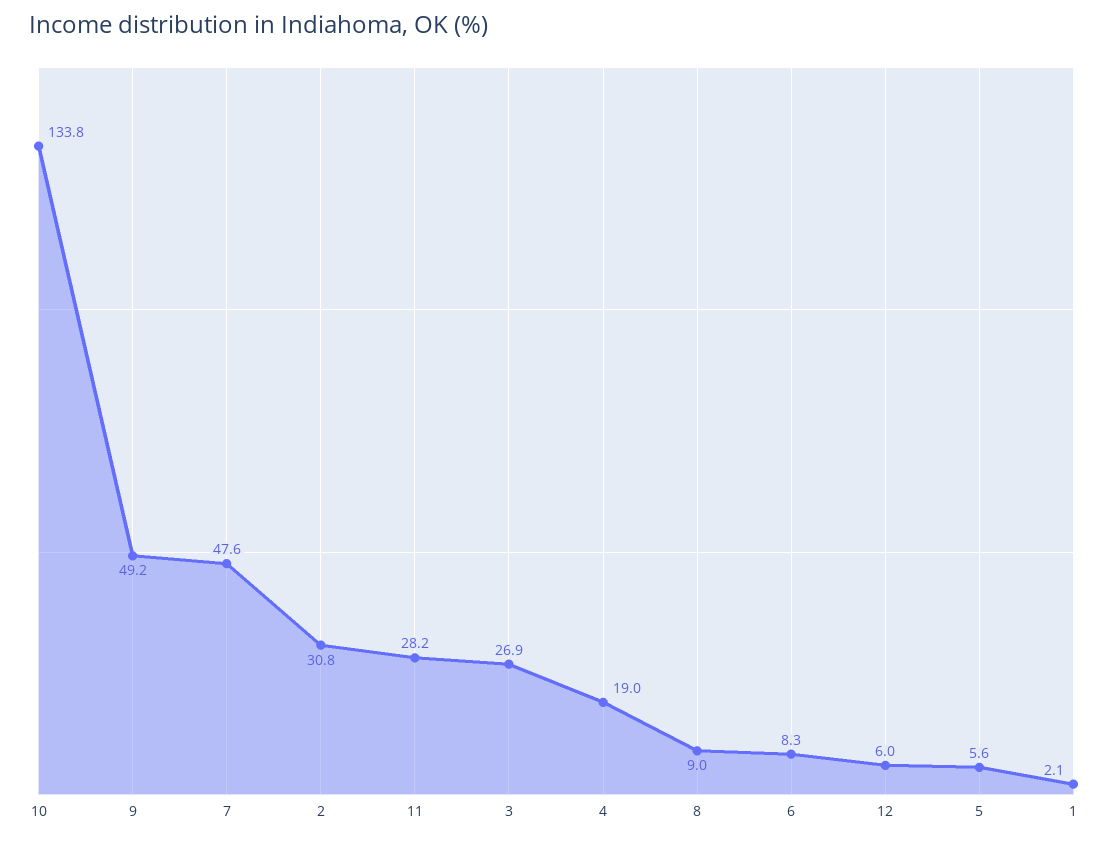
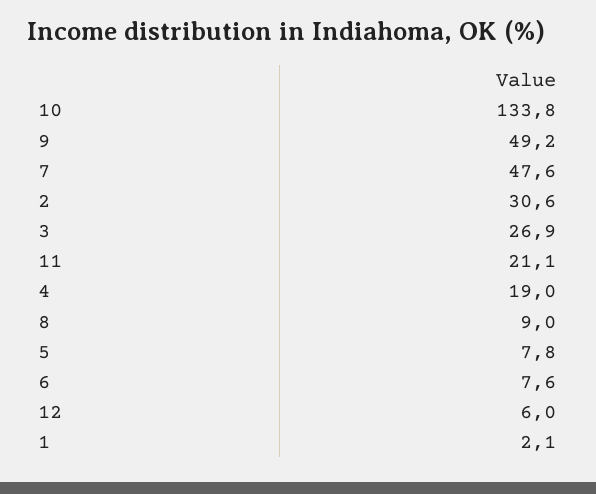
  {
    "10": 133.8,
    "9": 49.2,
    "7": 47.6,
-   "2": 30.8,
+   "2": 30.6,
-   "11": 28.2,
+   "11": 21.1,
    "3": 26.9,
    "4": 19,
    "8": 9,
-   "6": 8.3,
+   "6": 7.6,
    "12": 6,
-   "5": 5.6,
+   "5": 7.8,
    "1": 2.1
  }

